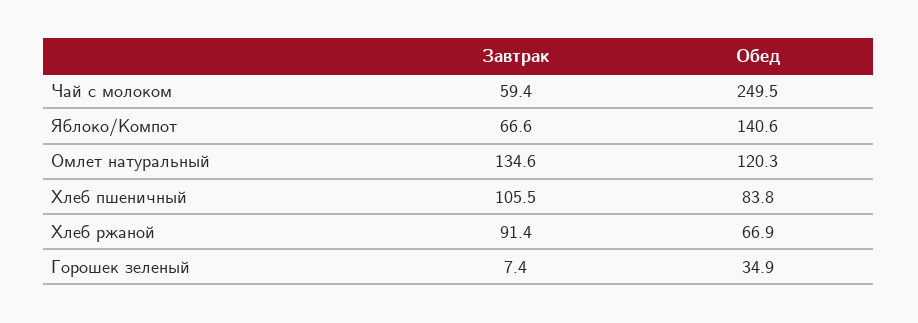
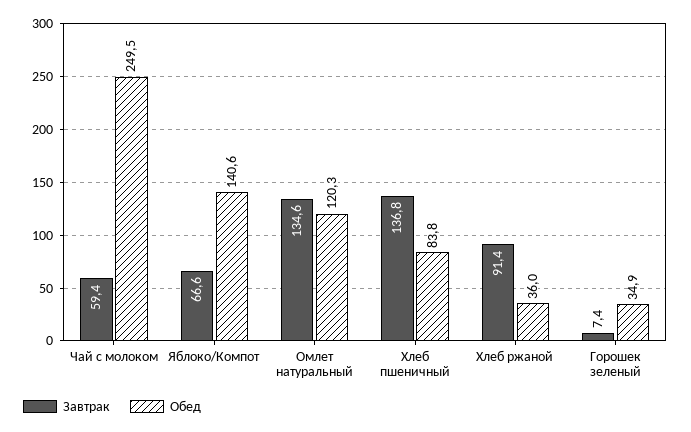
  {
    "Завтрак": {
      "Чай с молоком": 59.4,
      "Яблоко/Компот": 66.6,
      "Омлет натуральный": 134.6,
-     "Хлеб пшеничный": 105.5,
+     "Хлеб пшеничный": 136.8,
      "Хлеб ржаной": 91.4,
      "Горошек зеленый": 7.4
    },
    "Обед": {
      "Чай с молоком": 249.5,
      "Яблоко/Компот": 140.6,
      "Омлет натуральный": 120.3,
      "Хлеб пшеничный": 83.8,
-     "Хлеб ржаной": 66.9,
+     "Хлеб ржаной": 36,
      "Горошек зеленый": 34.9
    }
  }

